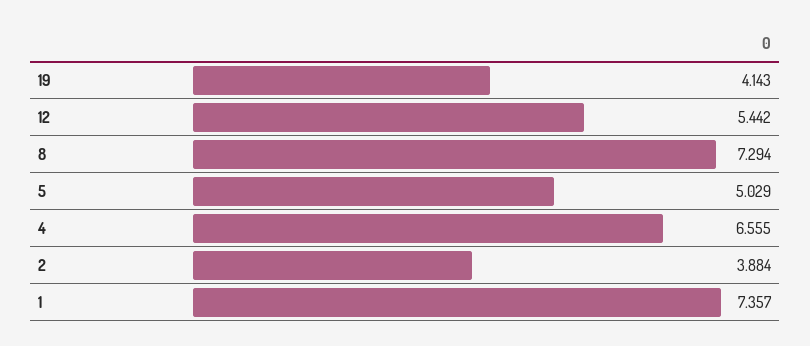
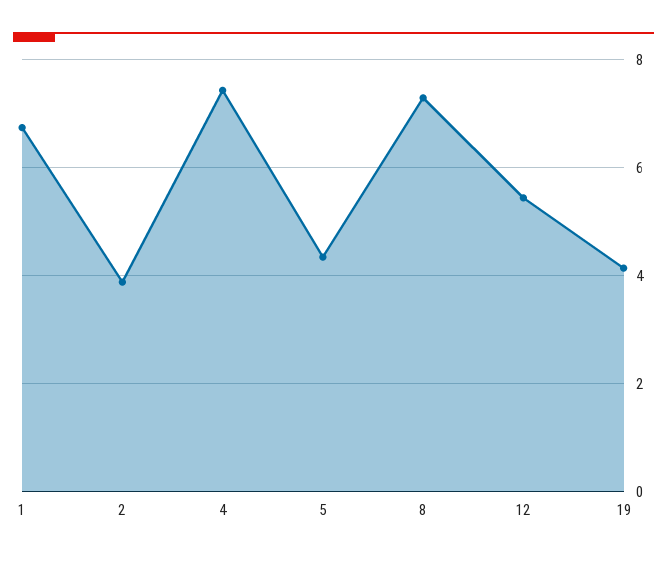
  {
    "19": 4.143,
    "12": 5.442,
    "8": 7.294,
-   "5": 5.029,
+   "5": 4.4,
-   "4": 6.555,
+   "4": 7.4,
    "2": 3.884,
-   "1": 7.357
+   "1": 6.8
  }

